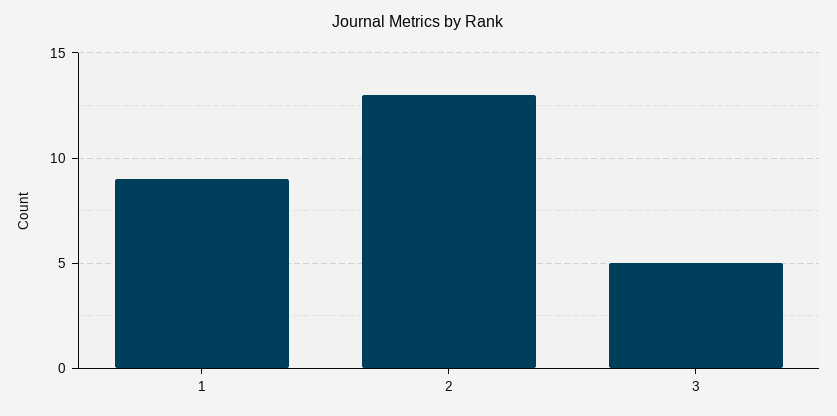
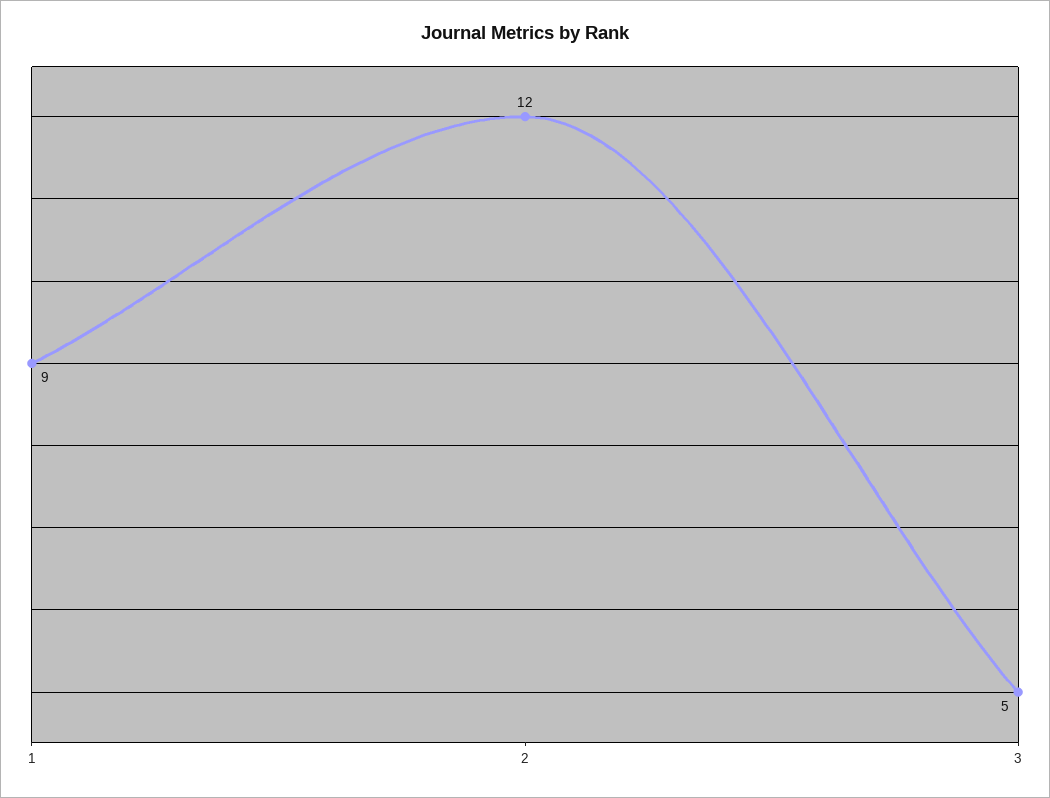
  {
    "1": 9,
-   "2": 13,
+   "2": 12,
    "3": 5
  }

